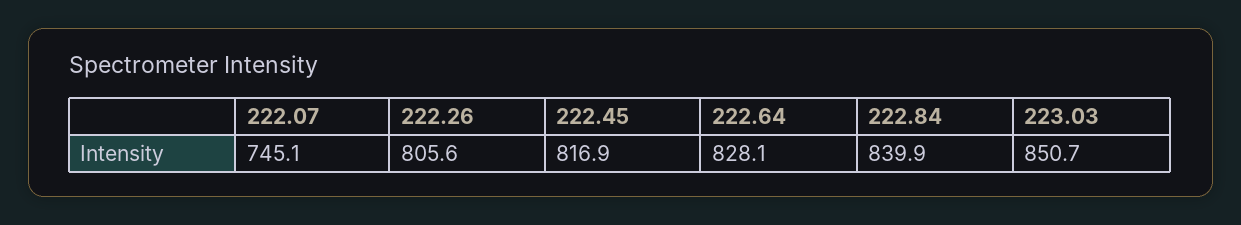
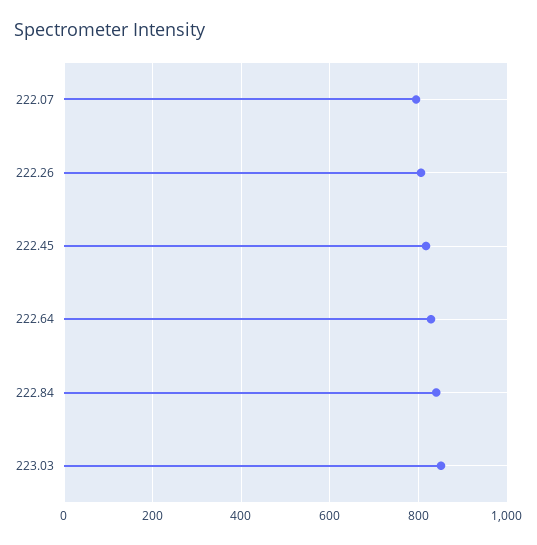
  {
-   "222.07": 745.1,
+   "222.07": 800,
    "222.26": 805.6,
    "222.45": 816.9,
    "222.64": 828.1,
    "222.84": 839.9,
    "223.03": 850.7
  }

